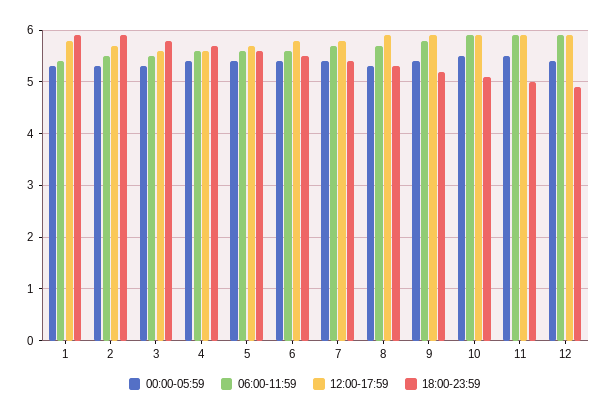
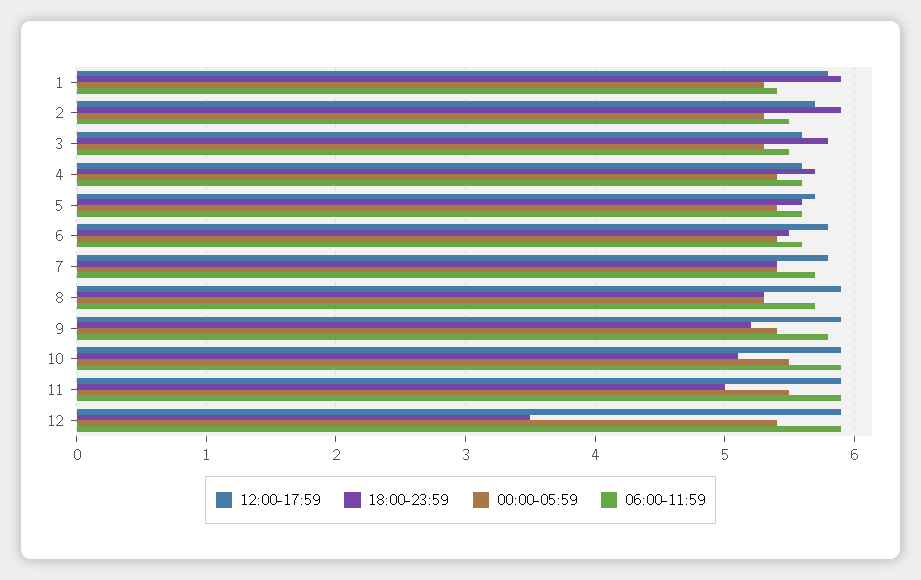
  {
    "00:00-05:59": {
      "1": 5.3,
      "2": 5.3,
      "3": 5.3,
      "4": 5.4,
      "5": 5.4,
      "6": 5.4,
      "7": 5.4,
      "8": 5.3,
      "9": 5.4,
      "10": 5.5,
      "11": 5.5,
      "12": 5.4
    },
    "06:00-11:59": {
      "1": 5.4,
      "2": 5.5,
      "3": 5.5,
      "4": 5.6,
      "5": 5.6,
      "6": 5.6,
      "7": 5.7,
      "8": 5.7,
      "9": 5.8,
      "10": 5.9,
      "11": 5.9,
      "12": 5.9
    },
    "12:00-17:59": {
      "1": 5.8,
      "2": 5.7,
      "3": 5.6,
      "4": 5.6,
      "5": 5.7,
      "6": 5.8,
      "7": 5.8,
      "8": 5.9,
      "9": 5.9,
      "10": 5.9,
      "11": 5.9,
      "12": 5.9
    },
    "18:00-23:59": {
      "1": 5.9,
      "2": 5.9,
      "3": 5.8,
      "4": 5.7,
      "5": 5.6,
      "6": 5.5,
      "7": 5.4,
      "8": 5.3,
      "9": 5.2,
      "10": 5.1,
      "11": 5,
-     "12": 5
+     "12": 3.5
    }
  }

